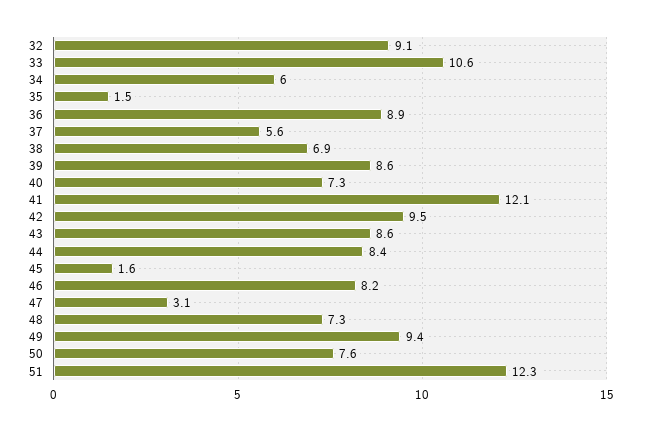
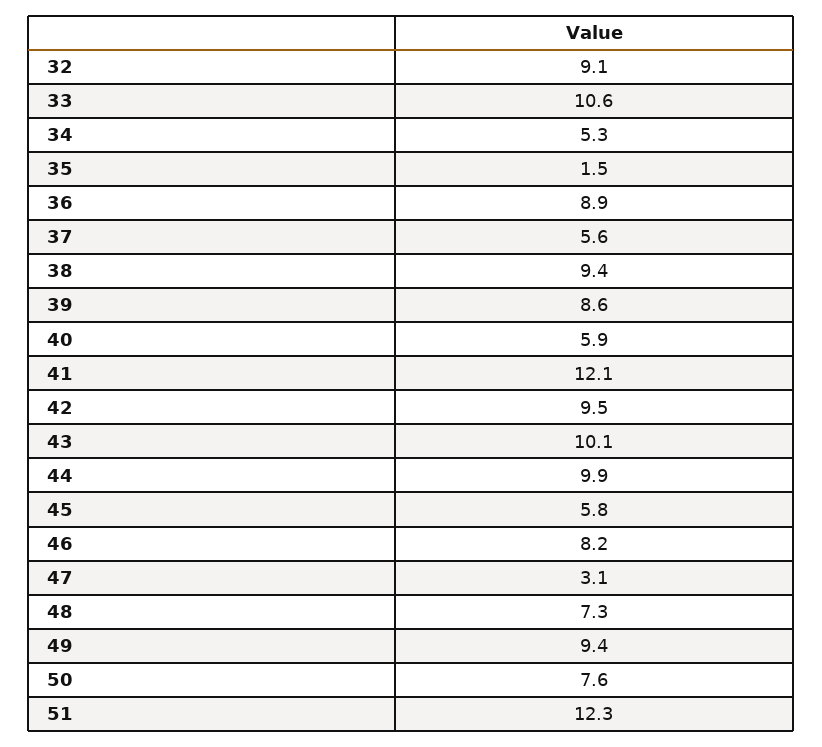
  {
    "32": 9.1,
    "33": 10.6,
-   "34": 6,
+   "34": 5.3,
    "35": 1.5,
    "36": 8.9,
    "37": 5.6,
-   "38": 6.9,
+   "38": 9.4,
    "39": 8.6,
-   "40": 7.3,
+   "40": 5.9,
    "41": 12.1,
    "42": 9.5,
-   "43": 8.6,
+   "43": 10.1,
-   "44": 8.4,
+   "44": 9.9,
-   "45": 1.6,
+   "45": 5.8,
    "46": 8.2,
    "47": 3.1,
    "48": 7.3,
    "49": 9.4,
    "50": 7.6,
    "51": 12.3
  }

